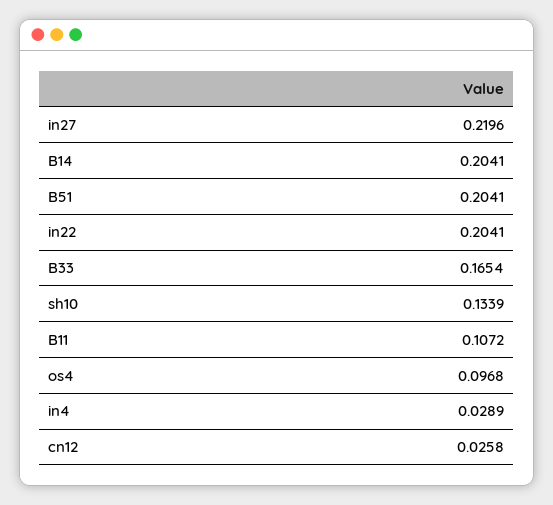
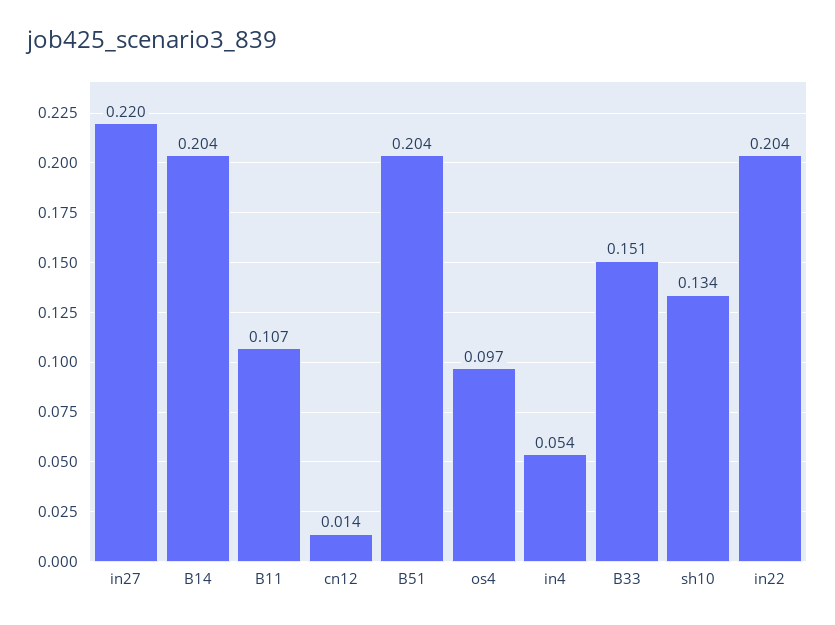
  {
    "in27": 0.2196,
    "B14": 0.2041,
    "B51": 0.2041,
    "in22": 0.2041,
-   "B33": 0.1654,
+   "B33": 0.151,
    "sh10": 0.1339,
    "B11": 0.1072,
    "os4": 0.0968,
-   "in4": 0.0289,
+   "in4": 0.054,
-   "cn12": 0.0258
+   "cn12": 0.014
  }

